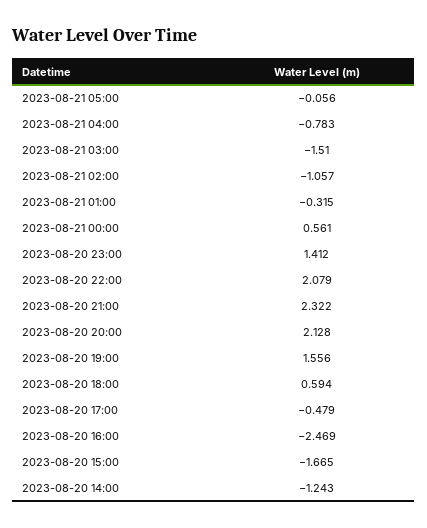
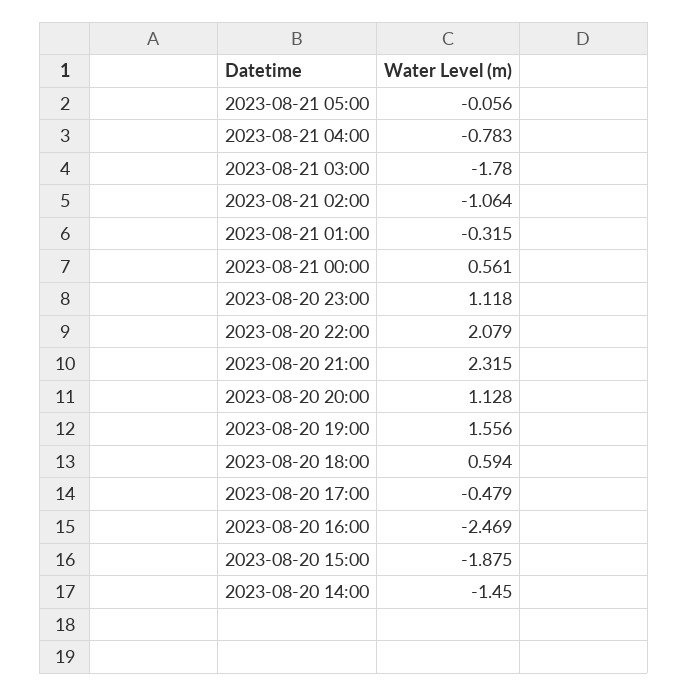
  {
    "2023-08-21 05:00": -0.056,
    "2023-08-21 04:00": -0.783,
-   "2023-08-21 03:00": -1.51,
+   "2023-08-21 03:00": -1.78,
-   "2023-08-21 02:00": -1.057,
+   "2023-08-21 02:00": -1.064,
    "2023-08-21 01:00": -0.315,
    "2023-08-21 00:00": 0.561,
-   "2023-08-20 23:00": 1.412,
+   "2023-08-20 23:00": 1.118,
    "2023-08-20 22:00": 2.079,
-   "2023-08-20 21:00": 2.322,
+   "2023-08-20 21:00": 2.315,
-   "2023-08-20 20:00": 2.128,
+   "2023-08-20 20:00": 1.128,
    "2023-08-20 19:00": 1.556,
    "2023-08-20 18:00": 0.594,
    "2023-08-20 17:00": -0.479,
    "2023-08-20 16:00": -2.469,
-   "2023-08-20 15:00": -1.665,
+   "2023-08-20 15:00": -1.875,
-   "2023-08-20 14:00": -1.243
+   "2023-08-20 14:00": -1.45
  }

